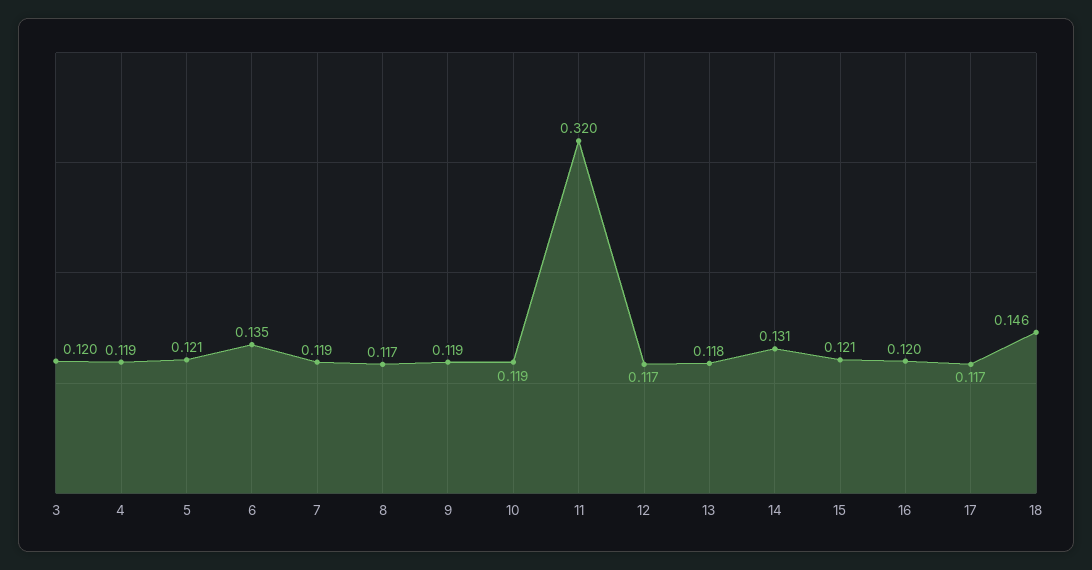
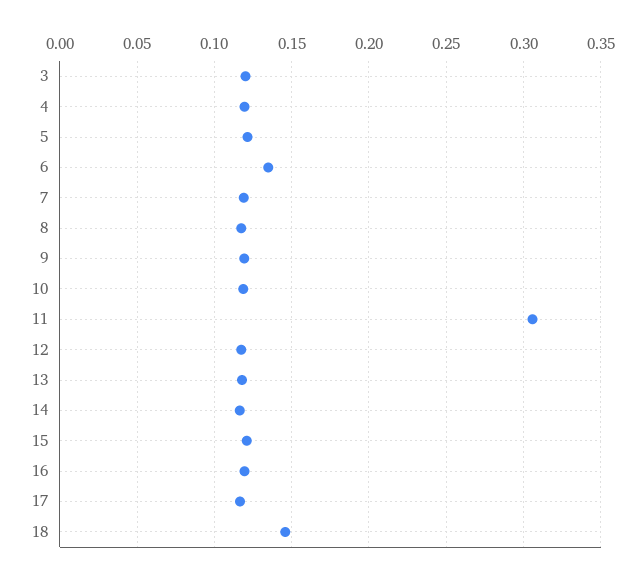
  {
    "3": 0.12,
    "4": 0.119,
    "5": 0.121,
    "6": 0.135,
    "7": 0.119,
    "8": 0.117,
    "9": 0.119,
    "10": 0.119,
-   "11": 0.32,
+   "11": 0.305,
    "12": 0.117,
    "13": 0.118,
-   "14": 0.131,
+   "14": 0.115,
    "15": 0.121,
    "16": 0.12,
    "17": 0.117,
    "18": 0.146
  }

